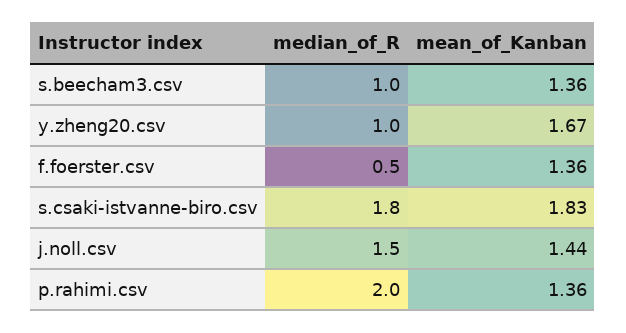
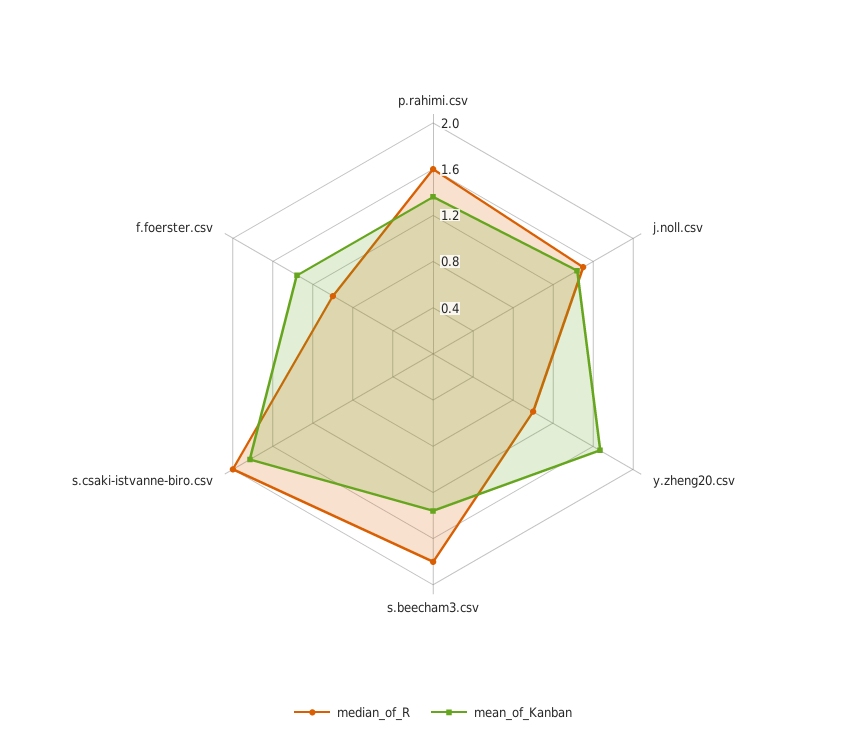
  {
    "median_of_R": {
-     "s.beecham3.csv": 1,
+     "s.beecham3.csv": 1.8,
      "y.zheng20.csv": 1,
-     "f.foerster.csv": 0.5,
+     "f.foerster.csv": 1,
-     "s.csaki-istvanne-biro.csv": 1.8,
+     "s.csaki-istvanne-biro.csv": 2,
      "j.noll.csv": 1.5,
-     "p.rahimi.csv": 2
+     "p.rahimi.csv": 1.6
    },
    "mean_of_Kanban": {
      "s.beecham3.csv": 1.36,
      "y.zheng20.csv": 1.67,
      "f.foerster.csv": 1.36,
      "s.csaki-istvanne-biro.csv": 1.83,
      "j.noll.csv": 1.44,
      "p.rahimi.csv": 1.36
    }
  }

